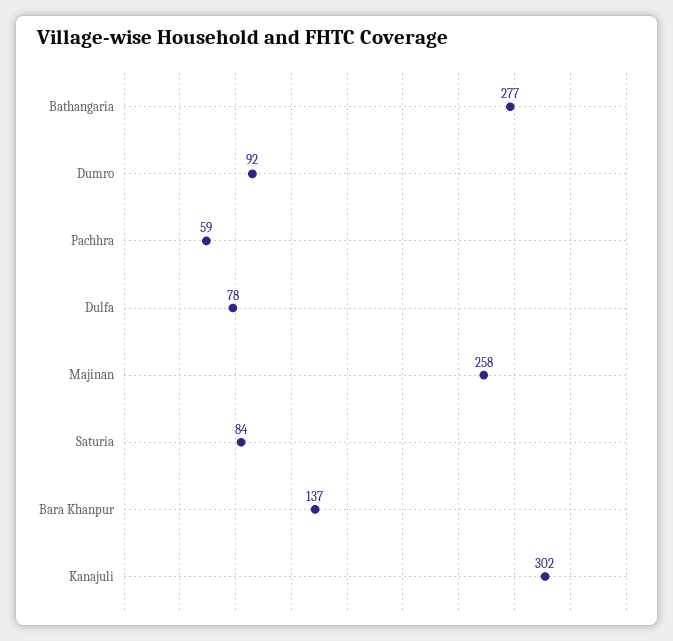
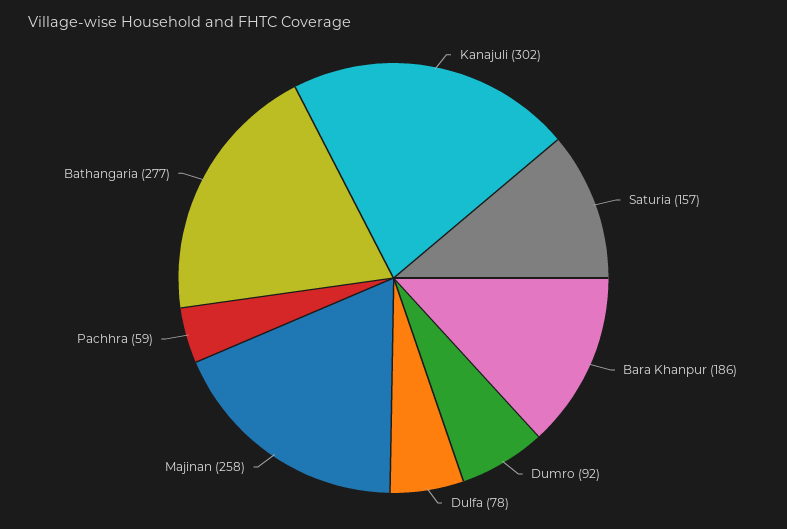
  {
    "Bathangaria": 277,
    "Dumro": 92,
    "Pachhra": 59,
    "Dulfa": 78,
    "Majinan": 258,
-   "Saturia": 84,
+   "Saturia": 157,
-   "Bara Khanpur": 137,
+   "Bara Khanpur": 186,
    "Kanajuli": 302
  }

